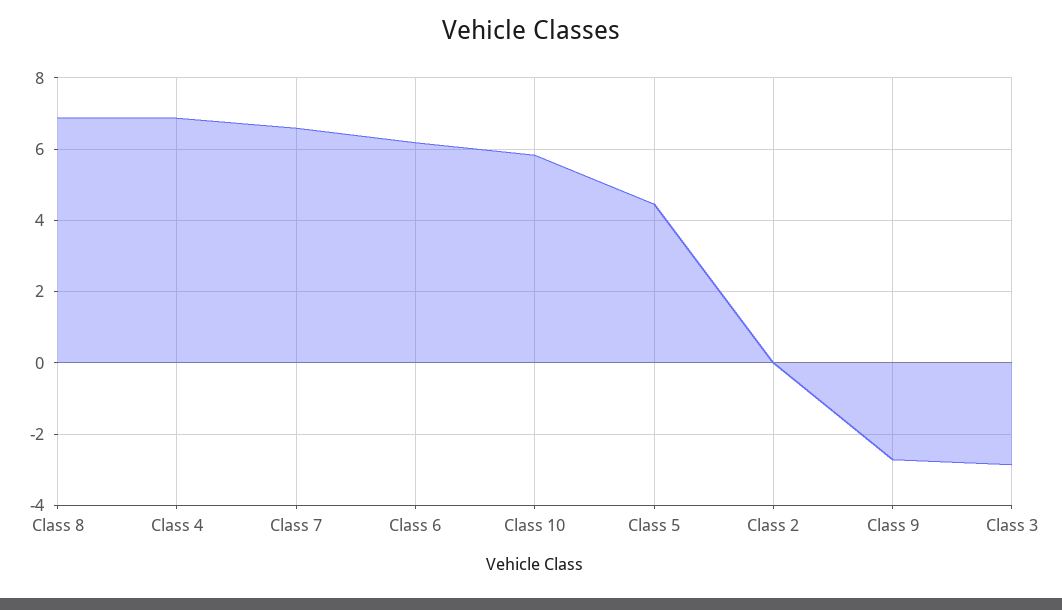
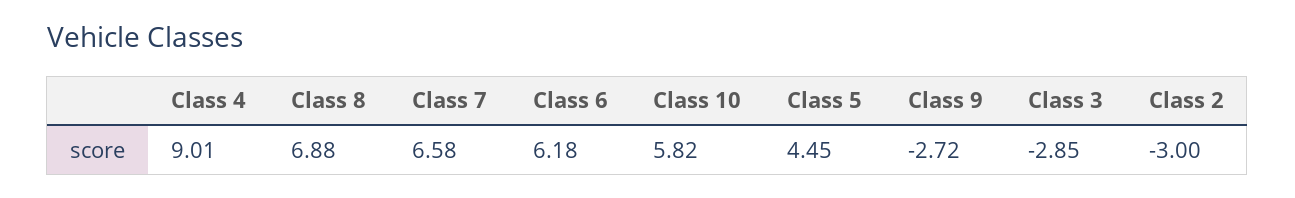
  {
    "Class 8": 6.88,
-   "Class 4": 6.8,
+   "Class 4": 9.01,
    "Class 7": 6.58,
    "Class 6": 6.18,
    "Class 10": 5.82,
    "Class 5": 4.45,
-   "Class 2": 0,
+   "Class 2": -3,
    "Class 9": -2.72,
    "Class 3": -2.85
  }

